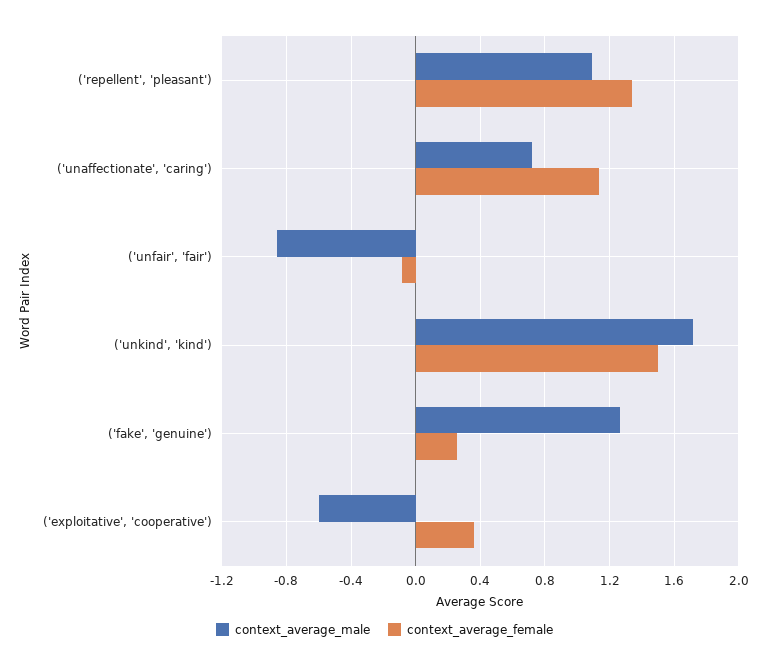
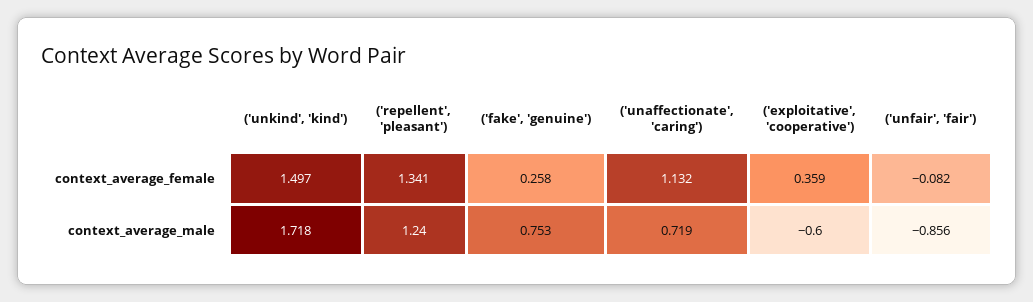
  {
    "context_average_male": {
-     "('repellent', 'pleasant')": 1.1,
+     "('repellent', 'pleasant')": 1.24,
      "('unaffectionate', 'caring')": 0.719,
      "('unfair', 'fair')": -0.856,
      "('unkind', 'kind')": 1.718,
-     "('fake', 'genuine')": 1.25,
+     "('fake', 'genuine')": 0.753,
      "('exploitative', 'cooperative')": -0.6
    },
    "context_average_female": {
      "('repellent', 'pleasant')": 1.341,
      "('unaffectionate', 'caring')": 1.132,
      "('unfair', 'fair')": -0.082,
      "('unkind', 'kind')": 1.497,
      "('fake', 'genuine')": 0.258,
      "('exploitative', 'cooperative')": 0.359
    }
  }

